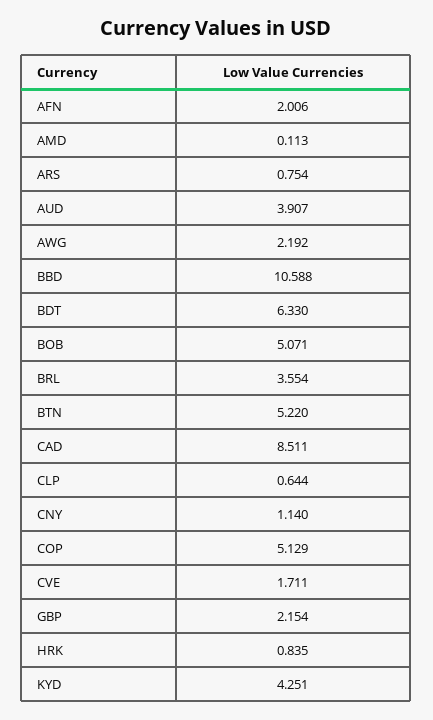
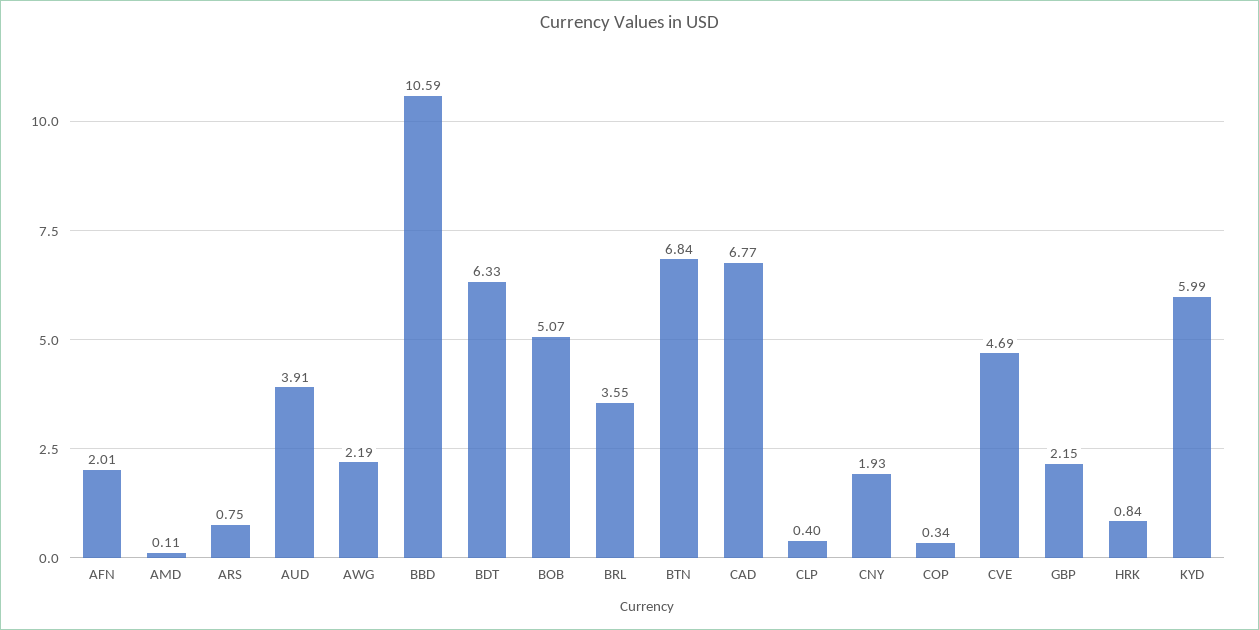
  {
    "AFN": 2.006,
    "AMD": 0.113,
    "ARS": 0.754,
    "AUD": 3.907,
    "AWG": 2.192,
    "BBD": 10.588,
    "BDT": 6.33,
    "BOB": 5.071,
    "BRL": 3.554,
-   "BTN": 5.22,
+   "BTN": 6.84,
-   "CAD": 8.511,
+   "CAD": 6.77,
-   "CLP": 0.644,
+   "CLP": 0.4,
-   "CNY": 1.14,
+   "CNY": 1.93,
-   "COP": 5.129,
+   "COP": 0.34,
-   "CVE": 1.711,
+   "CVE": 4.69,
    "GBP": 2.154,
    "HRK": 0.835,
-   "KYD": 4.251
+   "KYD": 5.99
  }

